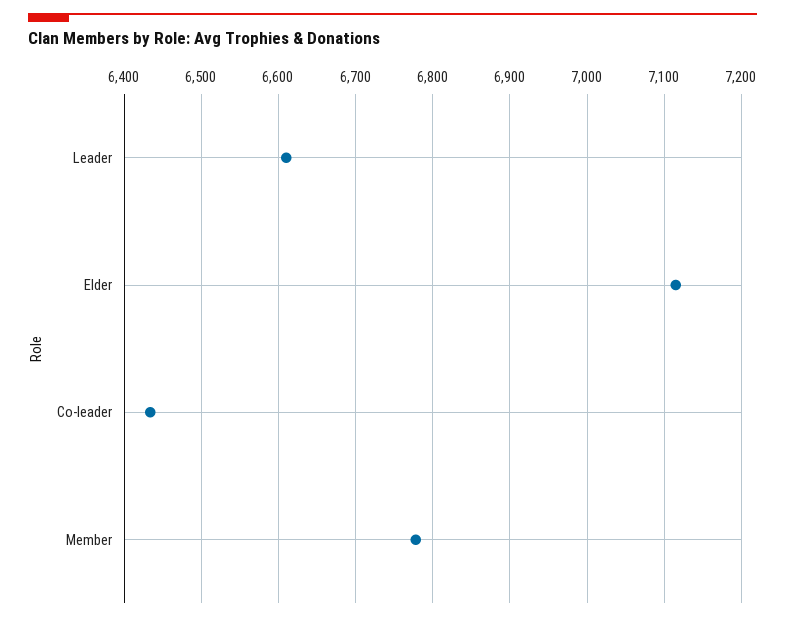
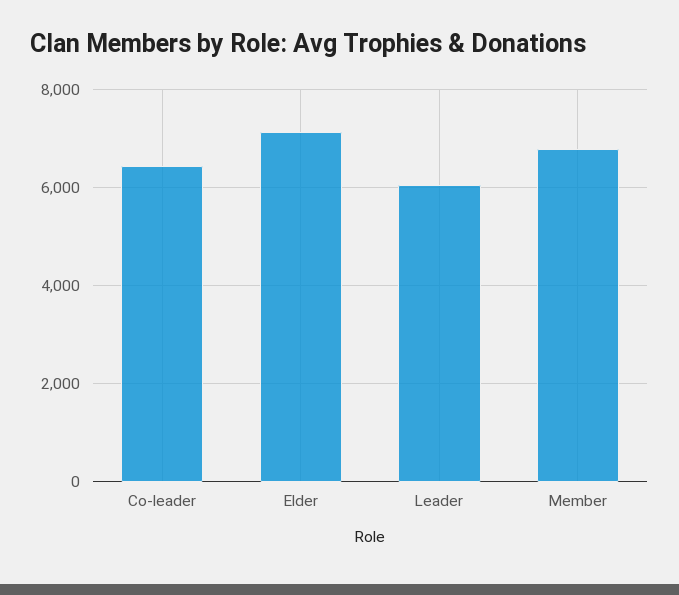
  {
-   "Leader": 6610,
+   "Leader": 6000,
    "Elder": 7120,
    "Co-leader": 6430,
    "Member": 6780
  }

